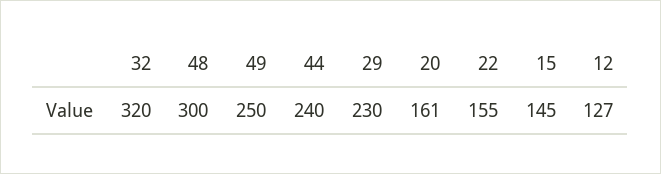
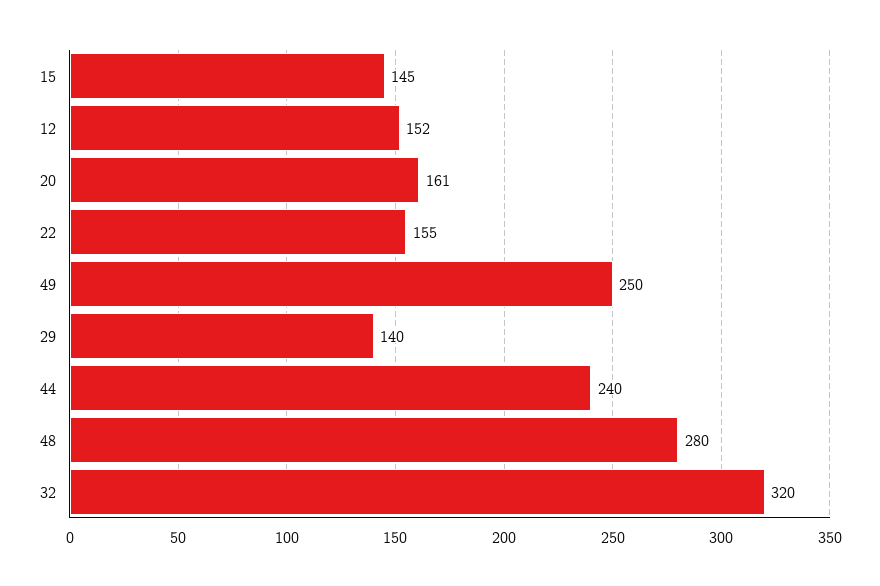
  {
    "32": 320,
-   "48": 300,
+   "48": 280,
    "49": 250,
    "44": 240,
-   "29": 230,
+   "29": 140,
    "20": 161,
    "22": 155,
    "15": 145,
-   "12": 127
+   "12": 152
  }

